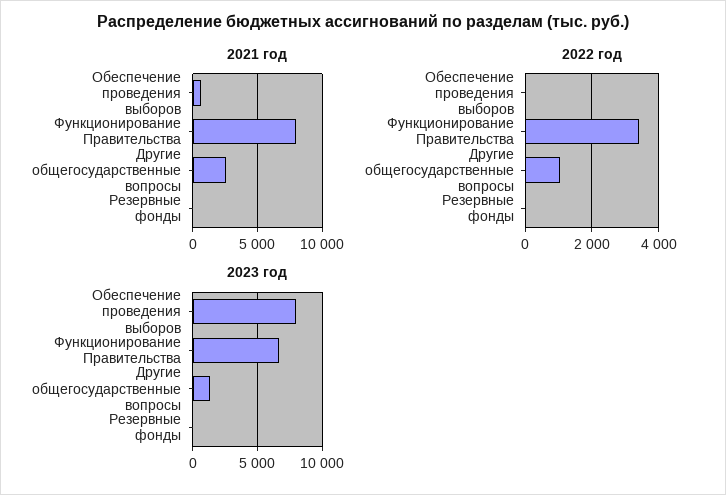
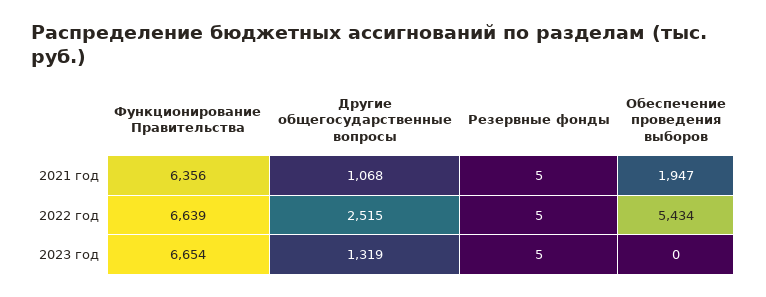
  {
    "2021 год": {
-     "Обеспечение проведения выборов": 500,
+     "Обеспечение проведения выборов": 1947,
-     "Функционирование Правительства": 8000,
+     "Функционирование Правительства": 6356,
-     "Другие общегосударственные вопросы": 2500,
+     "Другие общегосударственные вопросы": 1068,
      "Резервные фонды": 5
    },
    "2022 год": {
-     "Обеспечение проведения выборов": 0,
+     "Обеспечение проведения выборов": 5434,
-     "Функционирование Правительства": 3400,
+     "Функционирование Правительства": 6639,
-     "Другие общегосударственные вопросы": 1000,
+     "Другие общегосударственные вопросы": 2515,
      "Резервные фонды": 5
    },
    "2023 год": {
-     "Обеспечение проведения выборов": 8000,
+     "Обеспечение проведения выборов": 0,
      "Функционирование Правительства": 6654,
      "Другие общегосударственные вопросы": 1319,
      "Резервные фонды": 5
    }
  }

